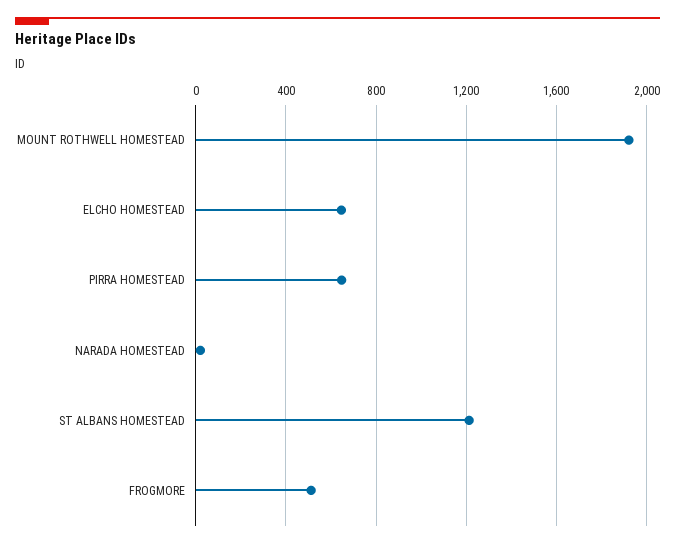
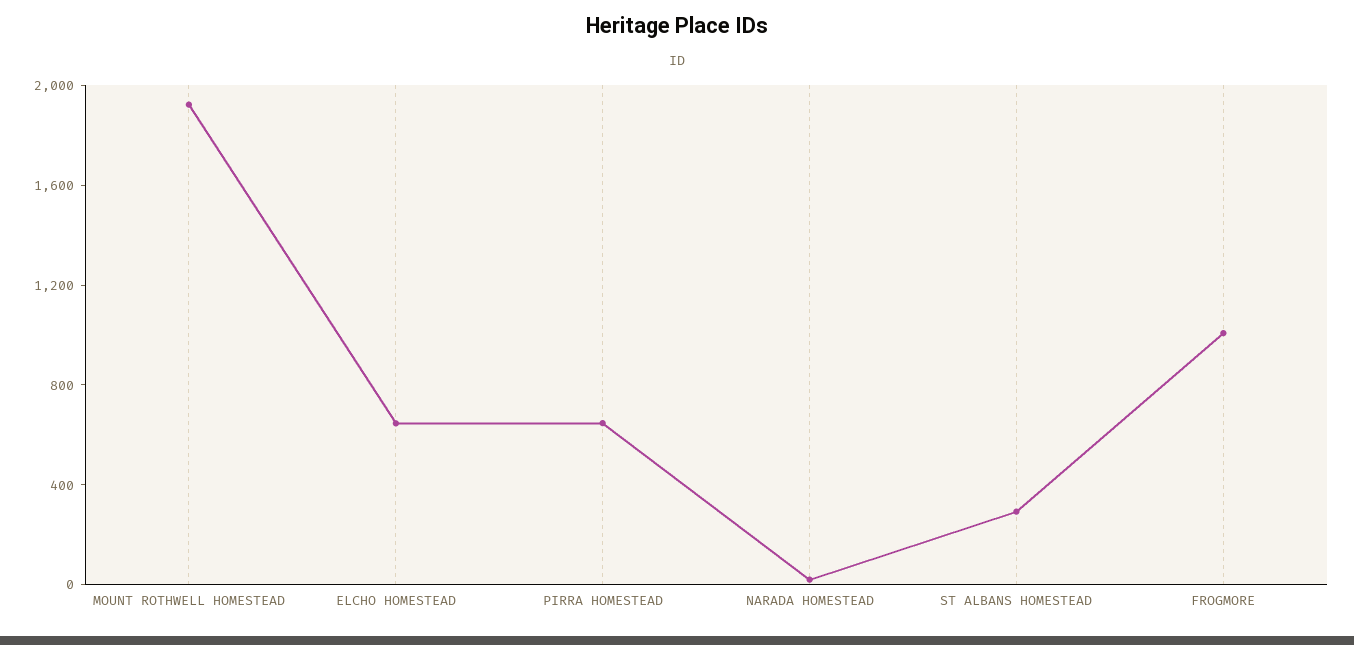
  {
    "MOUNT ROTHWELL HOMESTEAD": 1900,
    "ELCHO HOMESTEAD": 650,
    "PIRRA HOMESTEAD": 650,
    "NARADA HOMESTEAD": 0,
-   "ST ALBANS HOMESTEAD": 1200,
+   "ST ALBANS HOMESTEAD": 300,
-   "FROGMORE": 500
+   "FROGMORE": 1000
  }

